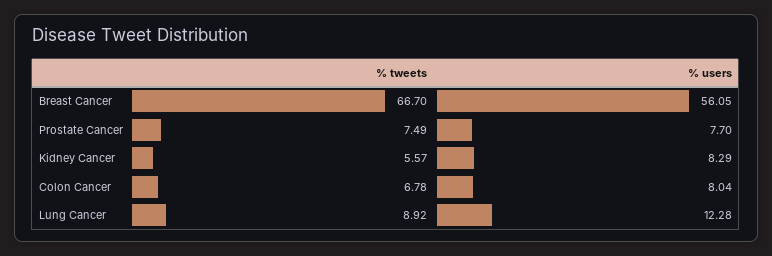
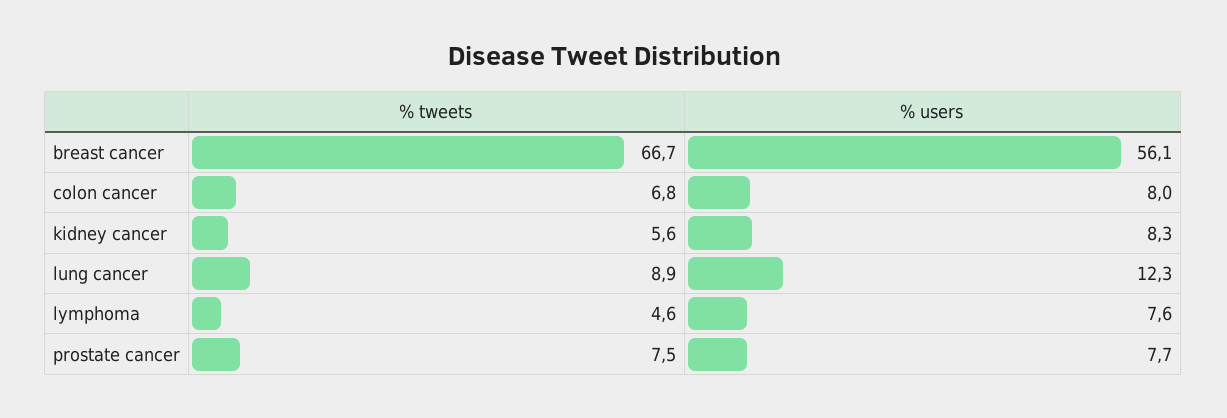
  {
    "% tweets": {
      "Breast Cancer": 66.7,
      "Prostate Cancer": 7.49,
      "Kidney Cancer": 5.57,
      "Colon Cancer": 6.78,
-     "Lung Cancer": 8.92
+     "Lung Cancer": 8.92,
+     "lymphoma": 4.6
    },
    "% users": {
      "Breast Cancer": 56.05,
      "Prostate Cancer": 7.7,
      "Kidney Cancer": 8.29,
      "Colon Cancer": 8.04,
-     "Lung Cancer": 12.28
+     "Lung Cancer": 12.28,
+     "lymphoma": 7.6
    }
  }

